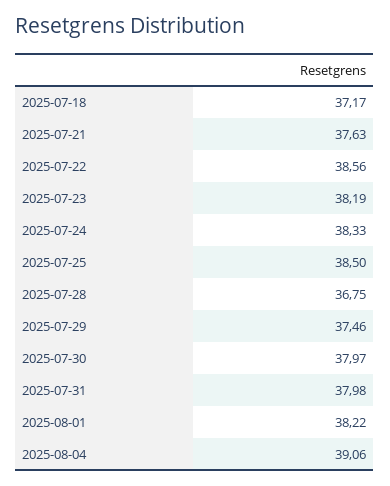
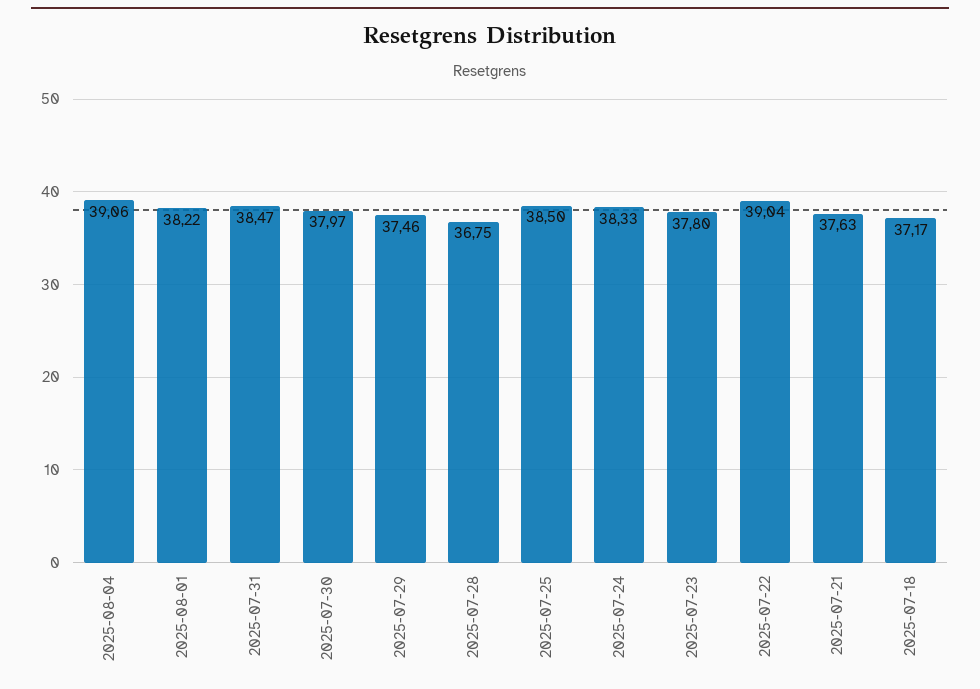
  {
    "2025-07-18": 37.17,
    "2025-07-21": 37.63,
-   "2025-07-22": 38.56,
+   "2025-07-22": 39.04,
-   "2025-07-23": 38.19,
+   "2025-07-23": 37.8,
    "2025-07-24": 38.33,
    "2025-07-25": 38.5,
    "2025-07-28": 36.75,
    "2025-07-29": 37.46,
    "2025-07-30": 37.97,
-   "2025-07-31": 37.98,
+   "2025-07-31": 38.47,
    "2025-08-01": 38.22,
    "2025-08-04": 39.06
  }

